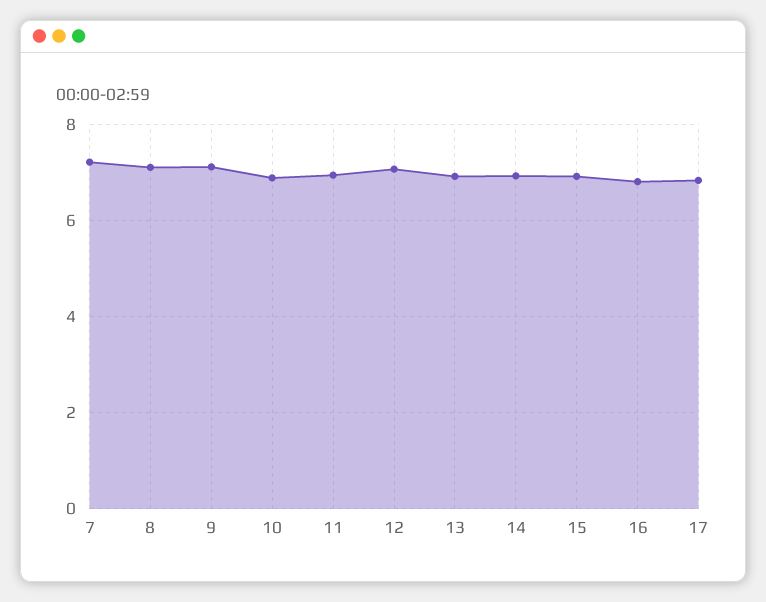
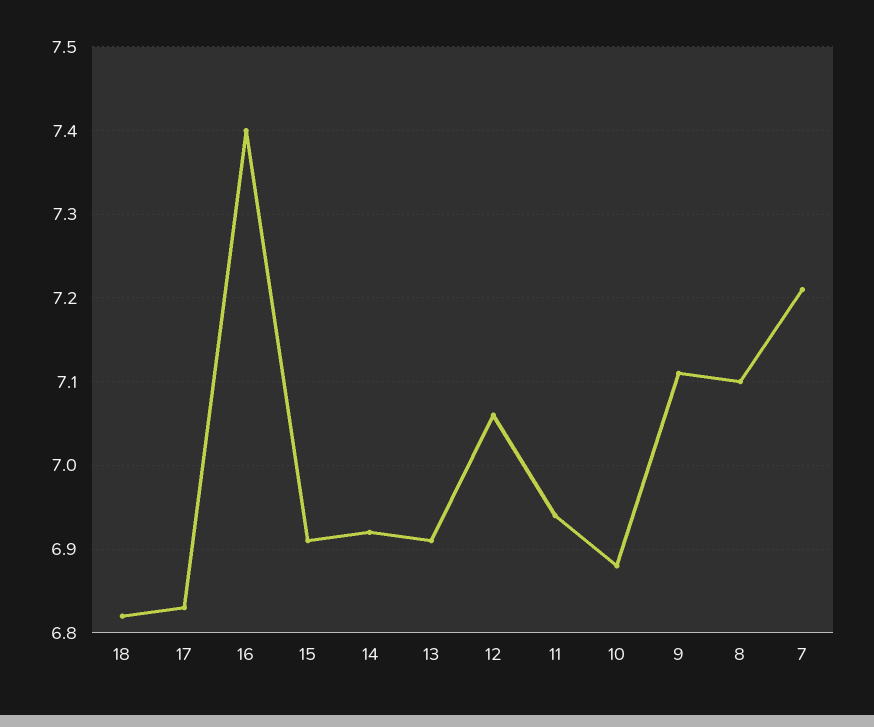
  {
    "7": 7.21,
    "8": 7.1,
    "9": 7.11,
    "10": 6.88,
    "11": 6.94,
    "12": 7.06,
    "13": 6.91,
    "14": 6.92,
    "15": 6.91,
-   "16": 6.8,
+   "16": 7.4,
-   "17": 6.83
+   "17": 6.83,
+   "18": 6.82
  }

